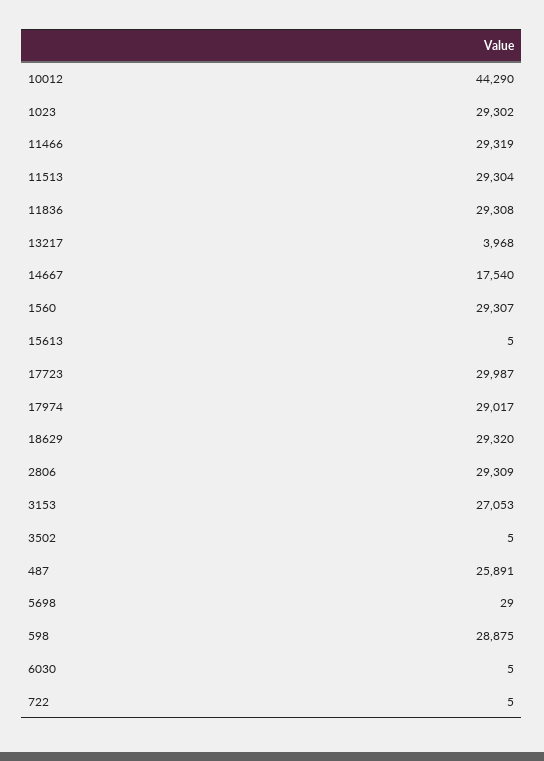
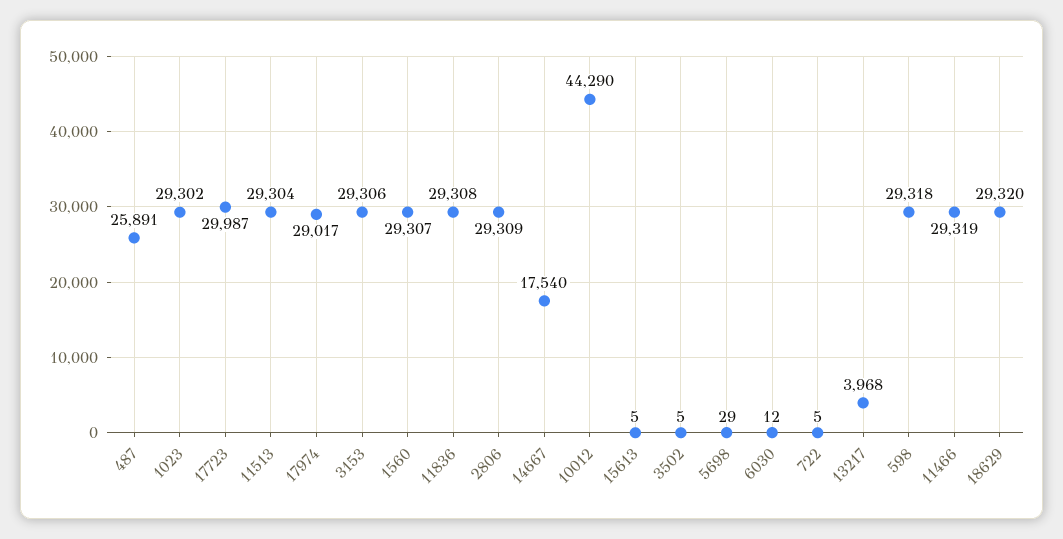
  {
    "10012": 44290,
    "1023": 29302,
    "11466": 29319,
    "11513": 29304,
    "11836": 29308,
    "13217": 3968,
    "14667": 17540,
    "1560": 29307,
    "15613": 5,
    "17723": 29987,
    "17974": 29017,
    "18629": 29320,
    "2806": 29309,
-   "3153": 27053,
+   "3153": 29306,
    "3502": 5,
    "487": 25891,
    "5698": 29,
-   "598": 28875,
+   "598": 29318,
-   "6030": 5,
+   "6030": 12,
    "722": 5
  }

